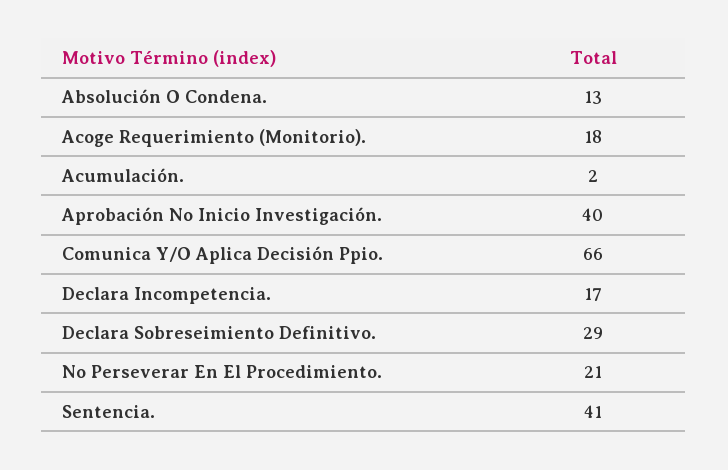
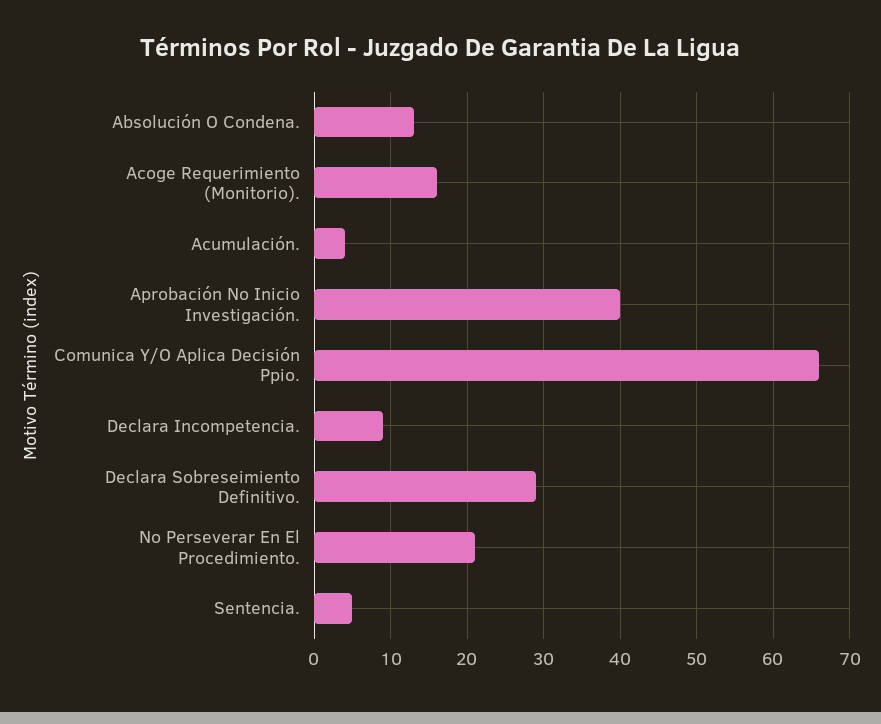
  {
    "Absolución O Condena.": 13,
-   "Acoge Requerimiento (Monitorio).": 18,
+   "Acoge Requerimiento (Monitorio).": 16,
-   "Acumulación.": 2,
+   "Acumulación.": 4,
    "Aprobación No Inicio Investigación.": 40,
    "Comunica Y/O Aplica Decisión Ppio.": 66,
-   "Declara Incompetencia.": 17,
+   "Declara Incompetencia.": 9,
    "Declara Sobreseimiento Definitivo.": 29,
    "No Perseverar En El Procedimiento.": 21,
-   "Sentencia.": 41
+   "Sentencia.": 5
  }

